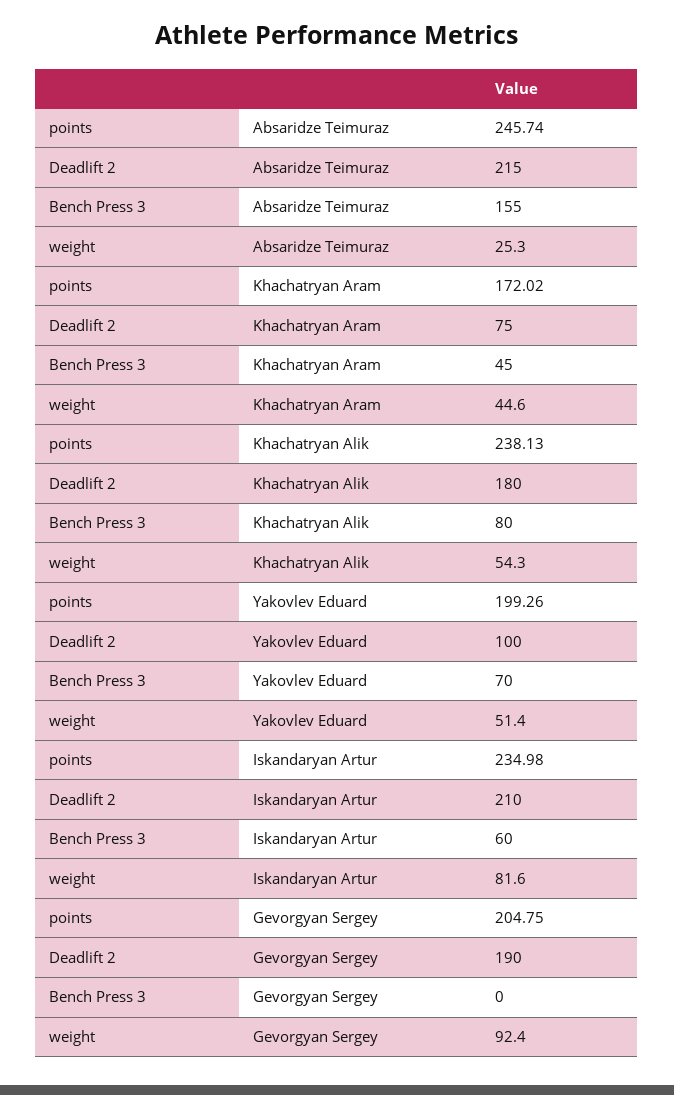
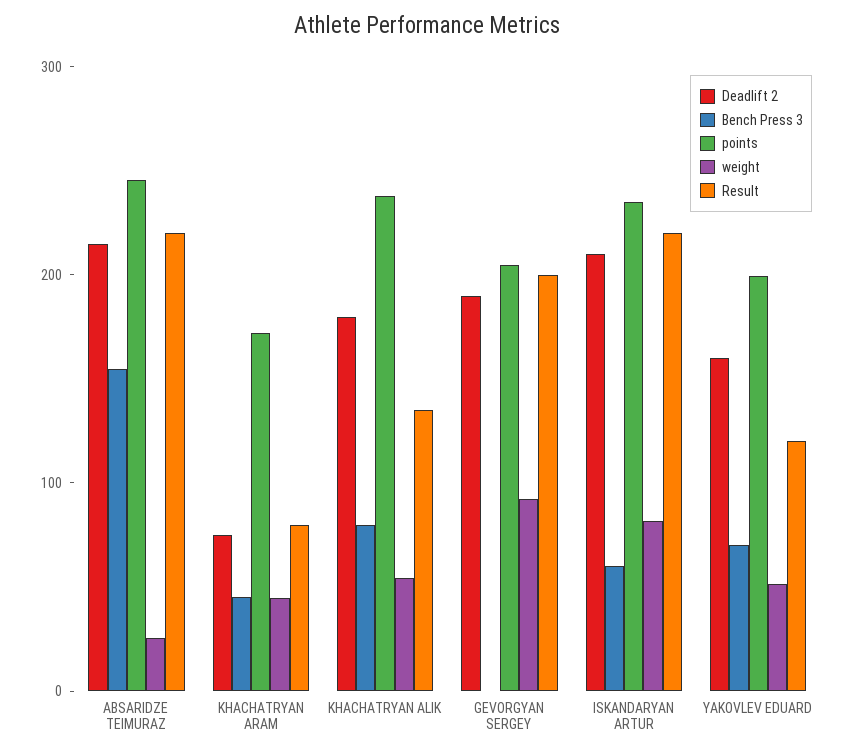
  {
    "points": {
      "Absaridze Teimuraz": 245.74,
      "Khachatryan Aram": 172.02,
      "Khachatryan Alik": 238.13,
      "Yakovlev Eduard": 199.26,
      "Iskandaryan Artur": 234.98,
      "Gevorgyan Sergey": 204.75
    },
    "Deadlift 2": {
      "Absaridze Teimuraz": 215,
      "Khachatryan Aram": 75,
      "Khachatryan Alik": 180,
-     "Yakovlev Eduard": 100,
+     "Yakovlev Eduard": 160,
      "Iskandaryan Artur": 210,
      "Gevorgyan Sergey": 190
    },
    "Bench Press 3": {
      "Absaridze Teimuraz": 155,
      "Khachatryan Aram": 45,
      "Khachatryan Alik": 80,
      "Yakovlev Eduard": 70,
      "Iskandaryan Artur": 60,
      "Gevorgyan Sergey": 0
    },
    "weight": {
      "Absaridze Teimuraz": 25.3,
      "Khachatryan Aram": 44.6,
      "Khachatryan Alik": 54.3,
      "Yakovlev Eduard": 51.4,
      "Iskandaryan Artur": 81.6,
      "Gevorgyan Sergey": 92.4
-   }
+   },
+   "Result": {
+     "Absaridze Teimuraz": 220,
+     "Khachatryan Aram": 80,
+     "Khachatryan Alik": 140,
+     "Gevorgyan Sergey": 200,
+     "Iskandaryan Artur": 220,
+     "Yakovlev Eduard": 120
+   }
  }

